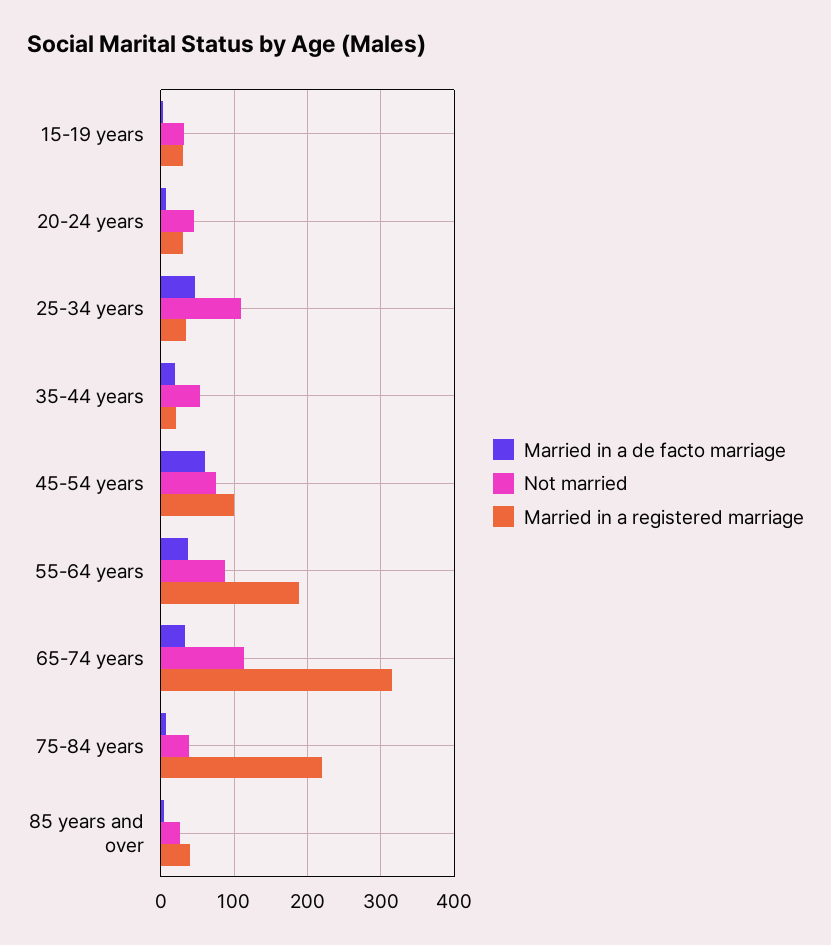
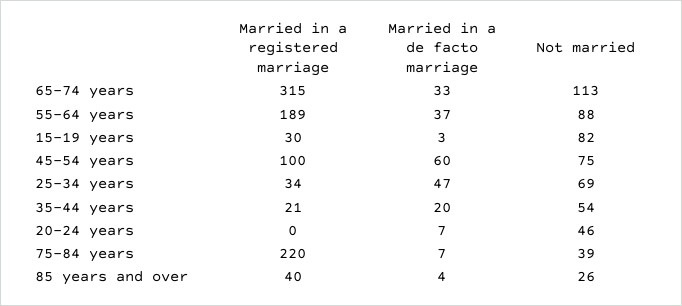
  {
    "Married in a de facto marriage": {
      "15-19 years": 3,
      "20-24 years": 7,
      "25-34 years": 47,
      "35-44 years": 20,
      "45-54 years": 60,
      "55-64 years": 37,
      "65-74 years": 33,
      "75-84 years": 7,
      "85 years and over": 4
    },
    "Not married": {
-     "15-19 years": 30,
+     "15-19 years": 82,
      "20-24 years": 46,
-     "25-34 years": 110,
+     "25-34 years": 69,
      "35-44 years": 54,
      "45-54 years": 75,
      "55-64 years": 88,
      "65-74 years": 113,
      "75-84 years": 39,
      "85 years and over": 26
    },
    "Married in a registered marriage": {
      "15-19 years": 30,
-     "20-24 years": 30,
+     "20-24 years": 0,
      "25-34 years": 34,
      "35-44 years": 21,
      "45-54 years": 100,
      "55-64 years": 189,
      "65-74 years": 315,
      "75-84 years": 220,
      "85 years and over": 40
    }
  }

